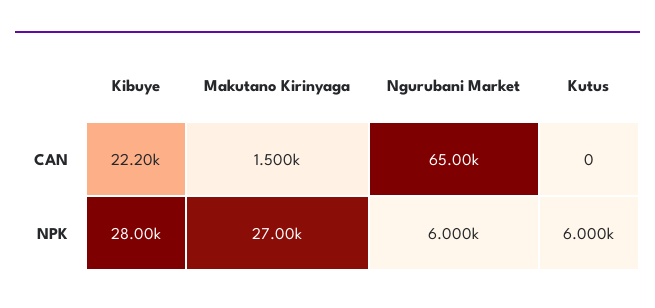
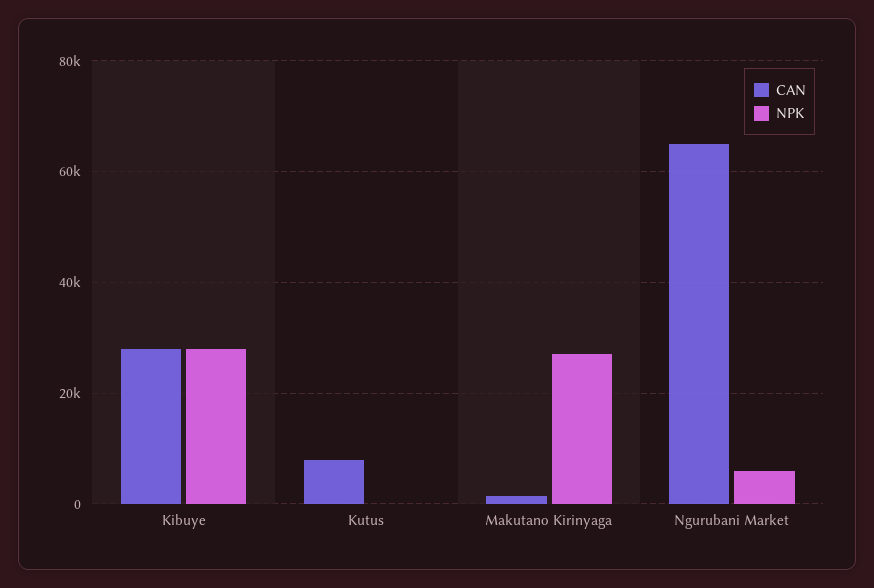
  {
    "CAN": {
-     "Kibuye": 22200,
+     "Kibuye": 28000,
      "Makutano Kirinyaga": 1500,
      "Ngurubani Market": 65000,
-     "Kutus": 0
+     "Kutus": 8000
    },
    "NPK": {
      "Kibuye": 28000,
      "Makutano Kirinyaga": 27000,
      "Ngurubani Market": 6000,
-     "Kutus": 6000
+     "Kutus": 0
    }
  }

